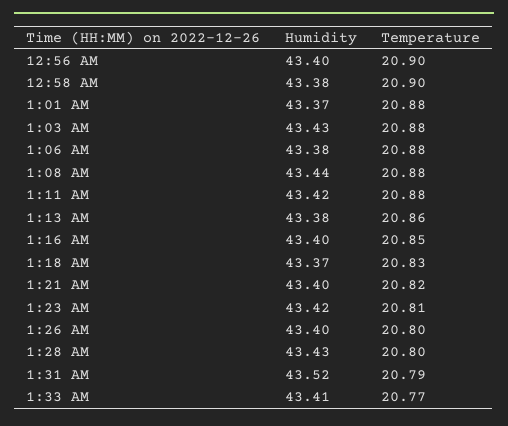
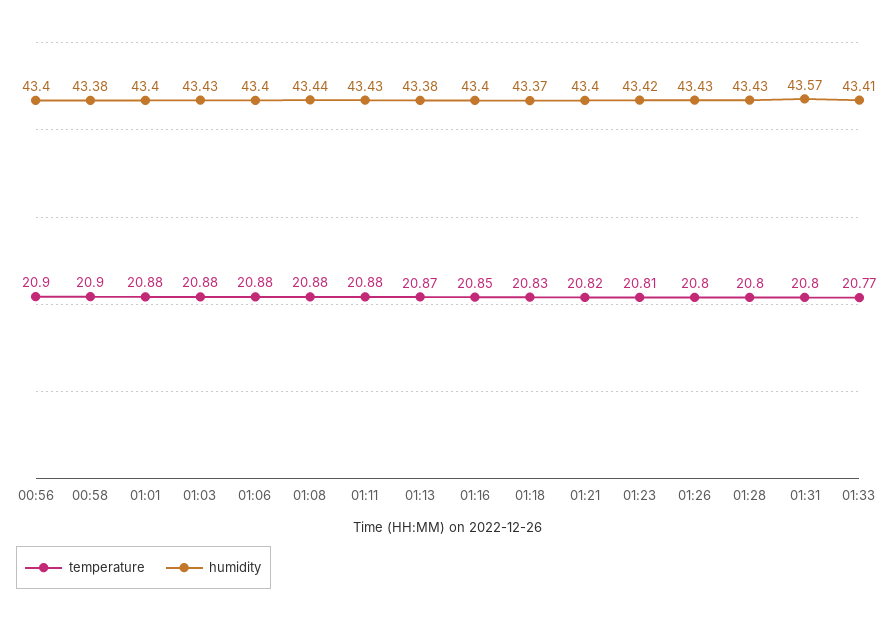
  {
    "Humidity": {
      "12:56 AM": 43.4,
      "12:58 AM": 43.38,
-     "1:01 AM": 43.37,
+     "1:01 AM": 43.4,
      "1:03 AM": 43.43,
-     "1:06 AM": 43.38,
+     "1:06 AM": 43.4,
      "1:08 AM": 43.44,
-     "1:11 AM": 43.42,
+     "1:11 AM": 43.43,
      "1:13 AM": 43.38,
      "1:16 AM": 43.4,
      "1:18 AM": 43.37,
      "1:21 AM": 43.4,
      "1:23 AM": 43.42,
-     "1:26 AM": 43.4,
+     "1:26 AM": 43.43,
      "1:28 AM": 43.43,
-     "1:31 AM": 43.52,
+     "1:31 AM": 43.57,
      "1:33 AM": 43.41
    },
    "Temperature": {
      "12:56 AM": 20.9,
      "12:58 AM": 20.9,
      "1:01 AM": 20.88,
      "1:03 AM": 20.88,
      "1:06 AM": 20.88,
      "1:08 AM": 20.88,
      "1:11 AM": 20.88,
-     "1:13 AM": 20.86,
+     "1:13 AM": 20.87,
      "1:16 AM": 20.85,
      "1:18 AM": 20.83,
      "1:21 AM": 20.82,
      "1:23 AM": 20.81,
      "1:26 AM": 20.8,
      "1:28 AM": 20.8,
-     "1:31 AM": 20.79,
+     "1:31 AM": 20.8,
      "1:33 AM": 20.77
    }
  }

